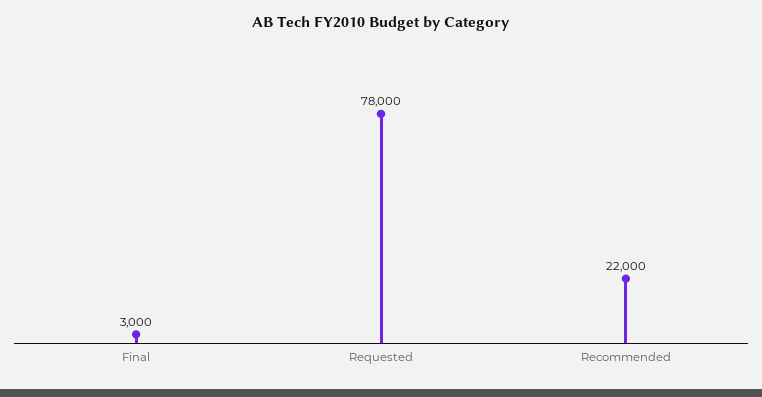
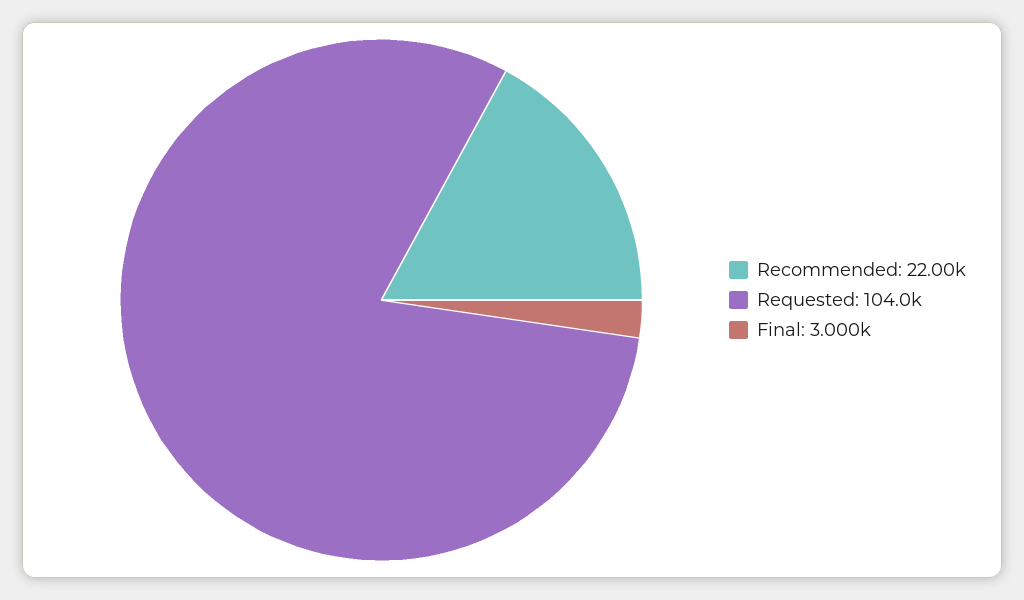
  {
    "Final": 3000,
-   "Requested": 78000,
+   "Requested": 104000,
    "Recommended": 22000
  }

